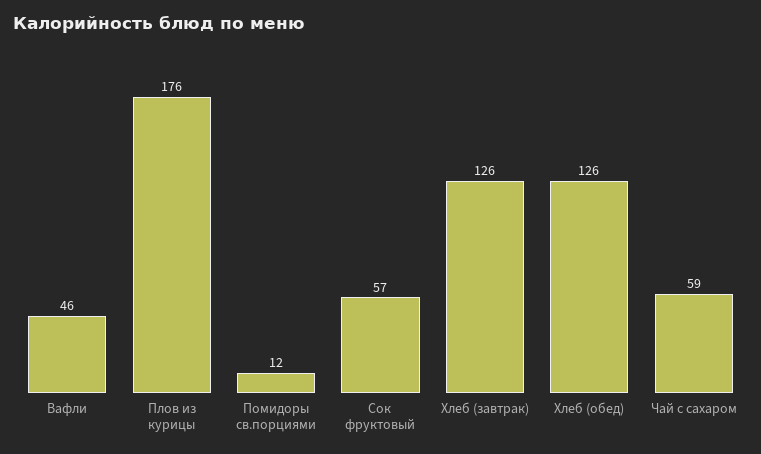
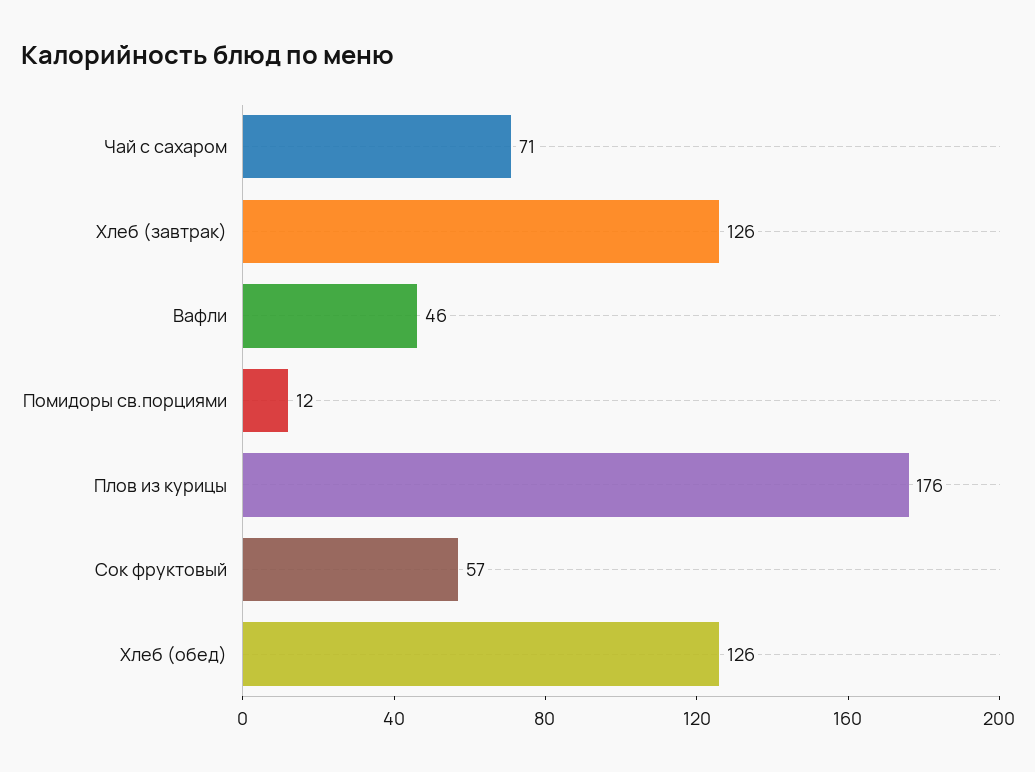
  {
    "Вафли": 46,
    "Плов из курицы": 176,
    "Помидоры св.порциями": 12,
    "Сок фруктовый": 57,
    "Хлеб (завтрак)": 126,
    "Хлеб (обед)": 126,
-   "Чай с сахаром": 59
+   "Чай с сахаром": 71
  }

